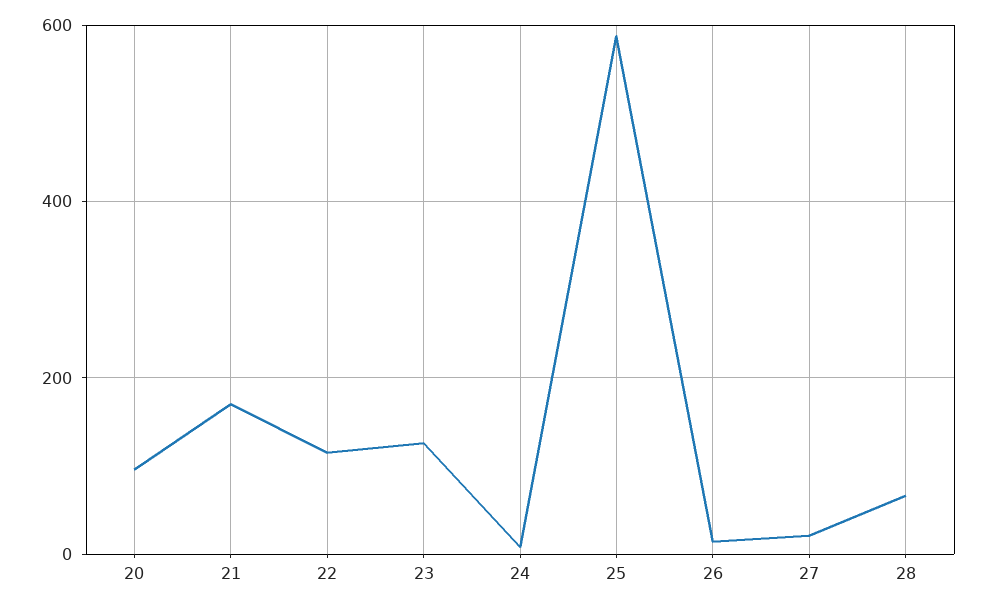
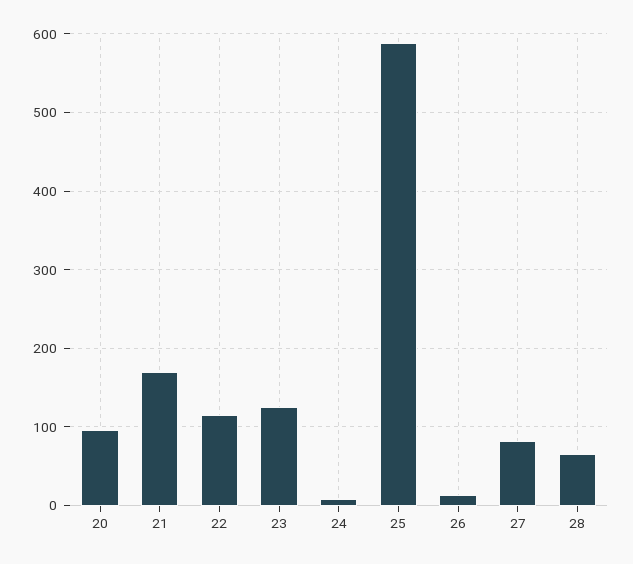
  {
    "20": 100,
    "21": 170,
    "22": 120,
    "23": 130,
    "24": 10,
    "25": 590,
    "26": 10,
-   "27": 20,
+   "27": 80,
    "28": 70
  }

